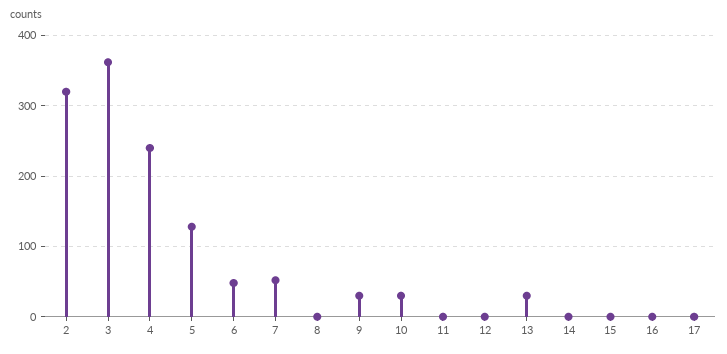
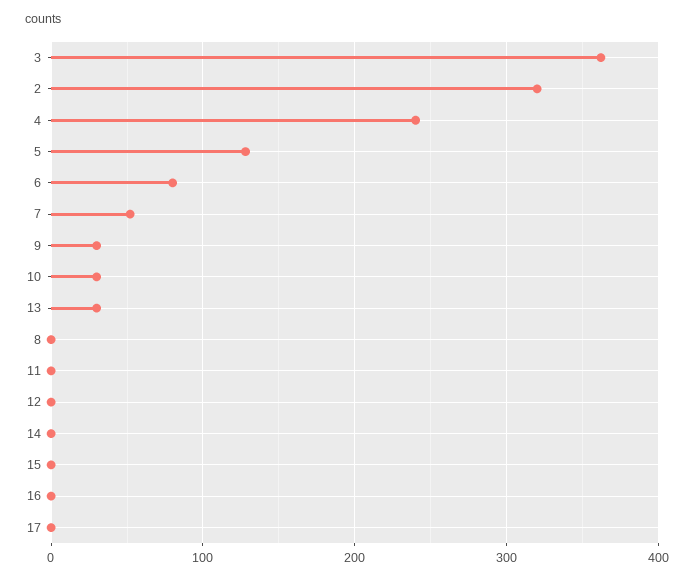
  {
    "2": 320,
    "3": 360,
    "4": 240,
    "5": 130,
-   "6": 50,
+   "6": 80,
    "7": 50,
    "8": 0,
    "9": 30,
    "10": 30,
    "11": 0,
    "12": 0,
    "13": 30,
    "14": 0,
    "15": 0,
    "16": 0,
    "17": 0
  }

